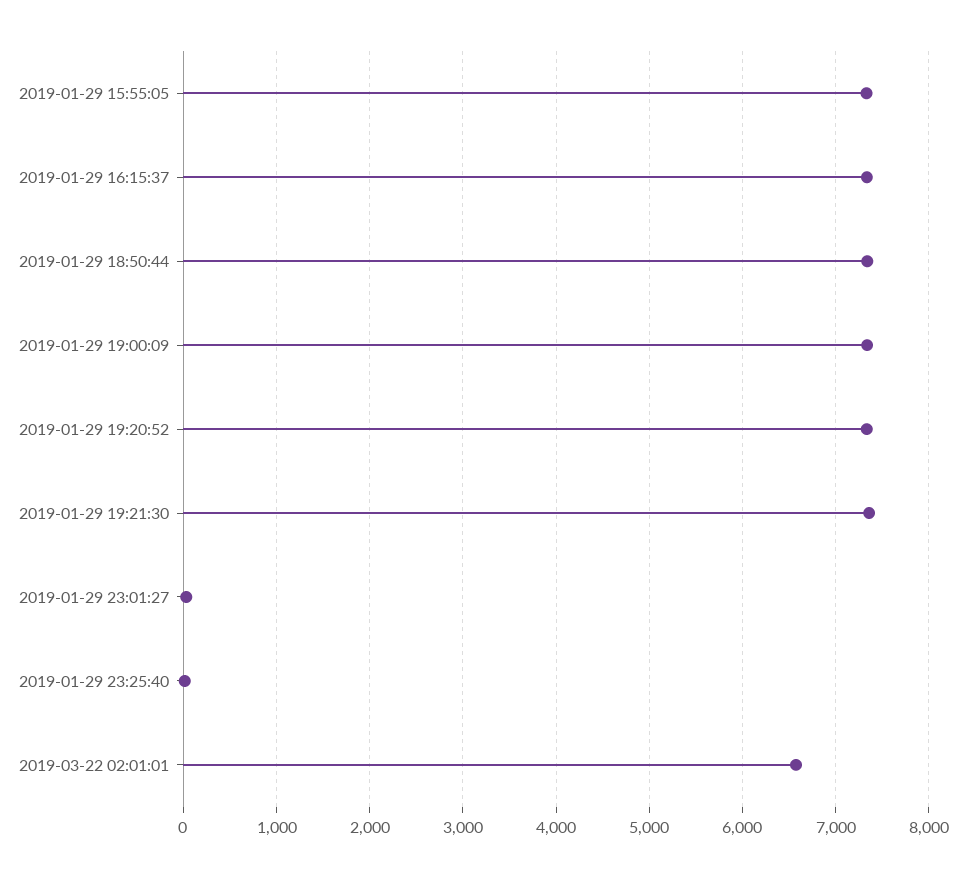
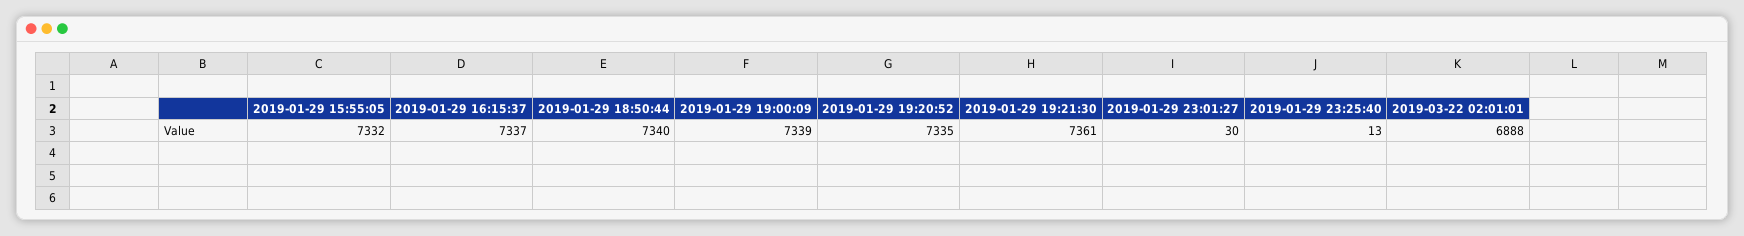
  {
    "2019-01-29 15:55:05": 7332,
    "2019-01-29 16:15:37": 7337,
    "2019-01-29 18:50:44": 7340,
    "2019-01-29 19:00:09": 7339,
    "2019-01-29 19:20:52": 7335,
    "2019-01-29 19:21:30": 7361,
    "2019-01-29 23:01:27": 30,
    "2019-01-29 23:25:40": 13,
-   "2019-03-22 02:01:01": 6600
+   "2019-03-22 02:01:01": 6888
  }

